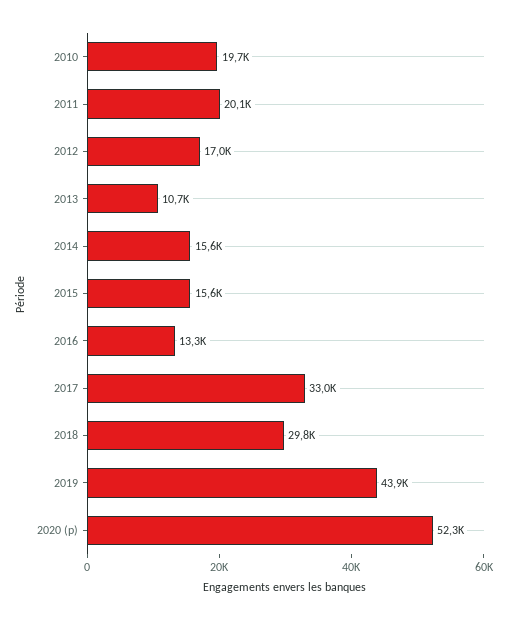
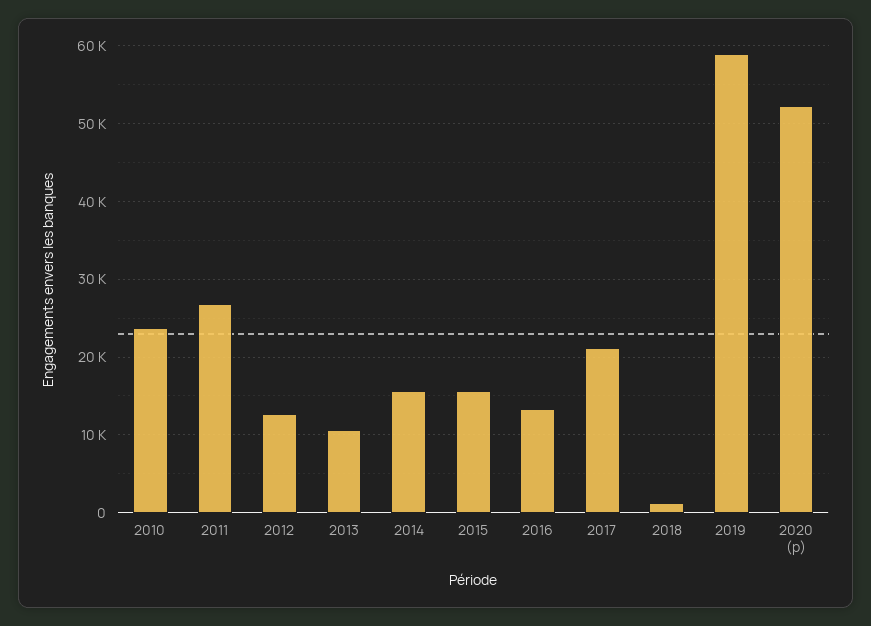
  {
-   "2010": 19700,
+   "2010": 24000,
-   "2011": 20100,
+   "2011": 27000,
-   "2012": 17000,
+   "2012": 13000,
    "2013": 10700,
    "2014": 15600,
    "2015": 15600,
    "2016": 13300,
-   "2017": 33000,
+   "2017": 21000,
-   "2018": 29800,
+   "2018": 1000,
-   "2019": 43900,
+   "2019": 59000,
    "2020 (p)": 52300
  }

